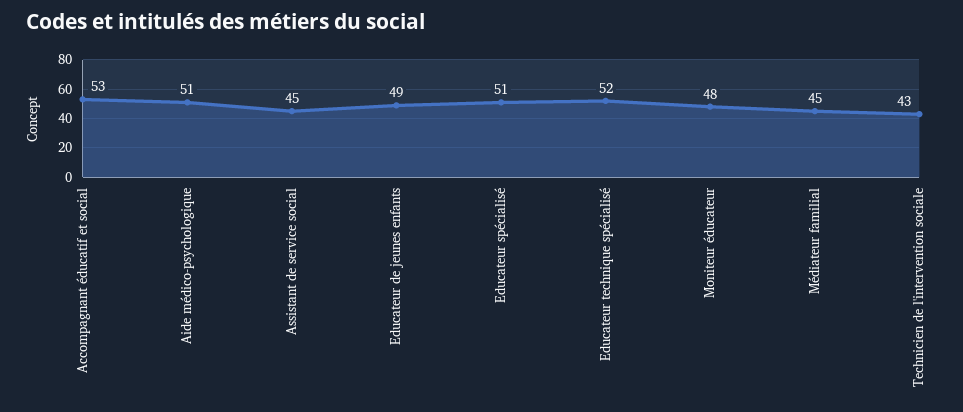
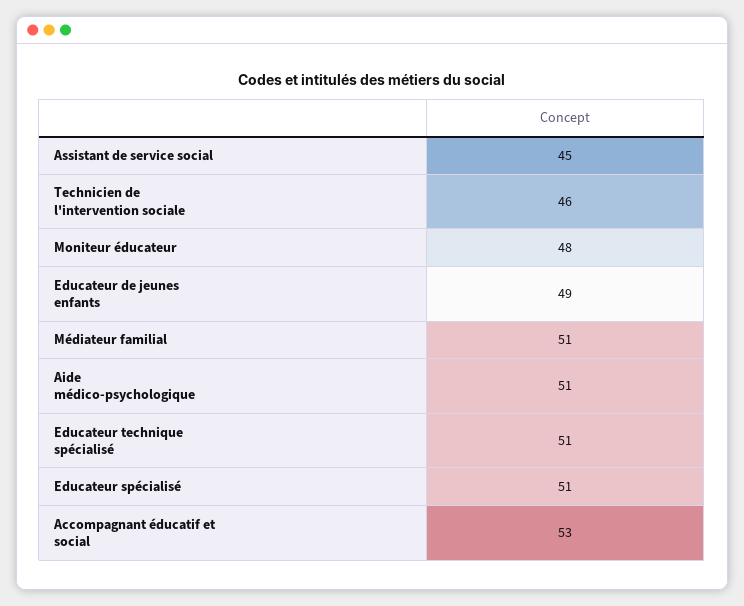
  {
    "Accompagnant éducatif et social": 53,
    "Aide médico-psychologique": 51,
    "Assistant de service social": 45,
    "Educateur de jeunes enfants": 49,
    "Educateur spécialisé": 51,
-   "Educateur technique spécialisé": 52,
+   "Educateur technique spécialisé": 51,
    "Moniteur éducateur": 48,
-   "Médiateur familial": 45,
+   "Médiateur familial": 51,
-   "Technicien de l'intervention sociale": 43
+   "Technicien de l'intervention sociale": 46
  }

